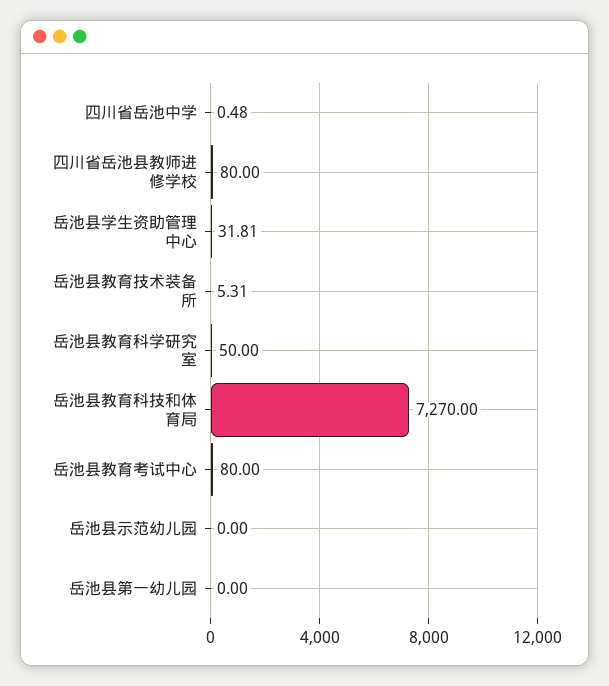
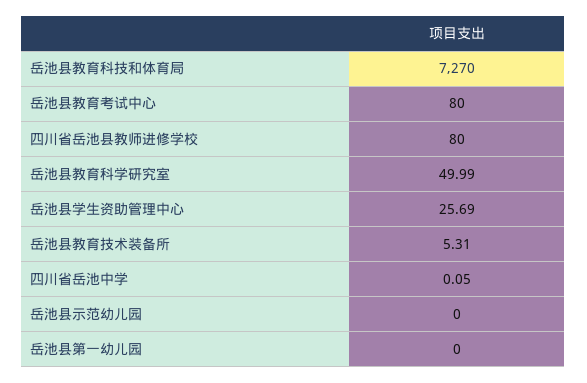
  {
-   "四川省岳池中学": 0.48,
+   "四川省岳池中学": 0.05,
    "四川省岳池县教师进修学校": 80,
-   "岳池县学生资助管理中心": 31.81,
+   "岳池县学生资助管理中心": 25.69,
    "岳池县教育技术装备所": 5.31,
-   "岳池县教育科学研究室": 50,
+   "岳池县教育科学研究室": 49.99,
    "岳池县教育科技和体育局": 7270,
    "岳池县教育考试中心": 80,
    "岳池县示范幼儿园": 0,
    "岳池县第一幼儿园": 0
  }

